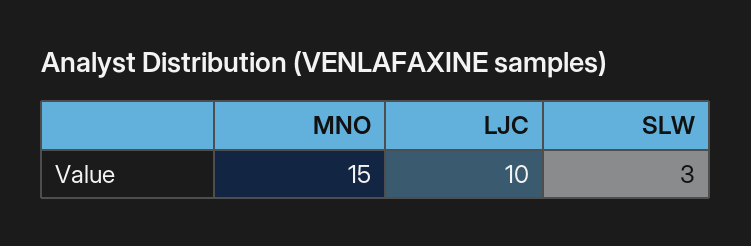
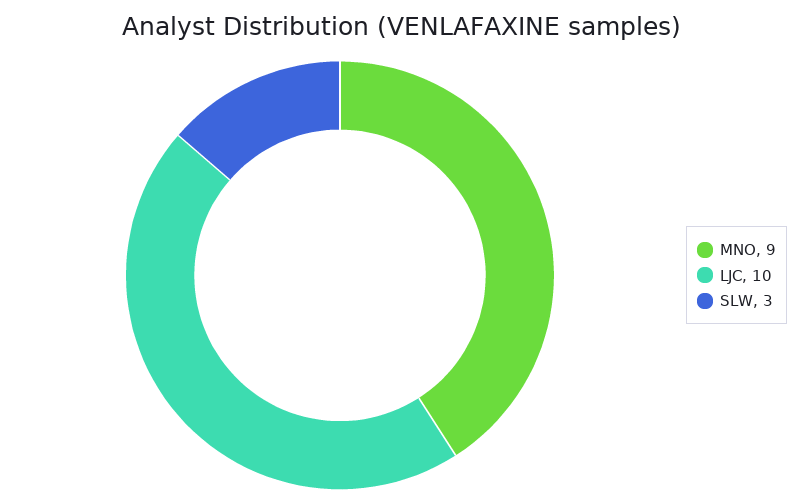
  {
-   "MNO": 15,
+   "MNO": 9,
    "LJC": 10,
    "SLW": 3
  }

